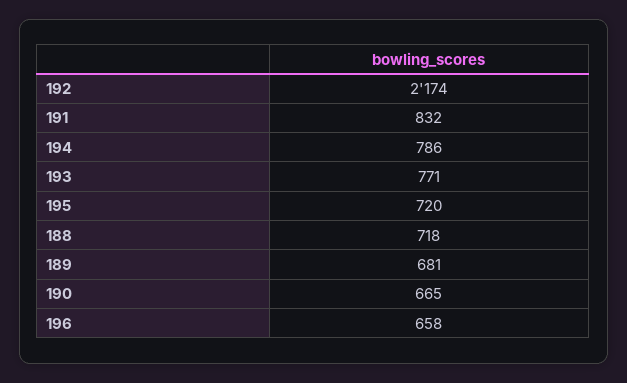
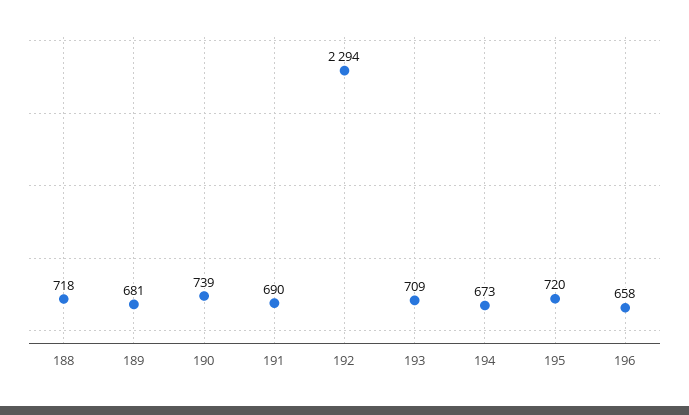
  {
-   "192": 2174,
+   "192": 2294,
-   "191": 832,
+   "191": 690,
-   "194": 786,
+   "194": 673,
-   "193": 771,
+   "193": 709,
    "195": 720,
    "188": 718,
    "189": 681,
-   "190": 665,
+   "190": 739,
    "196": 658
  }

